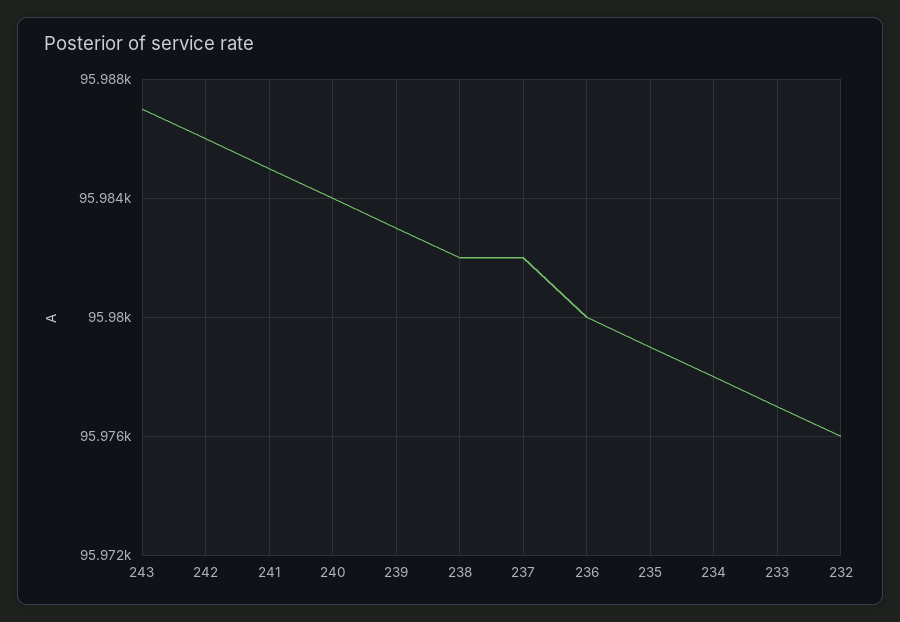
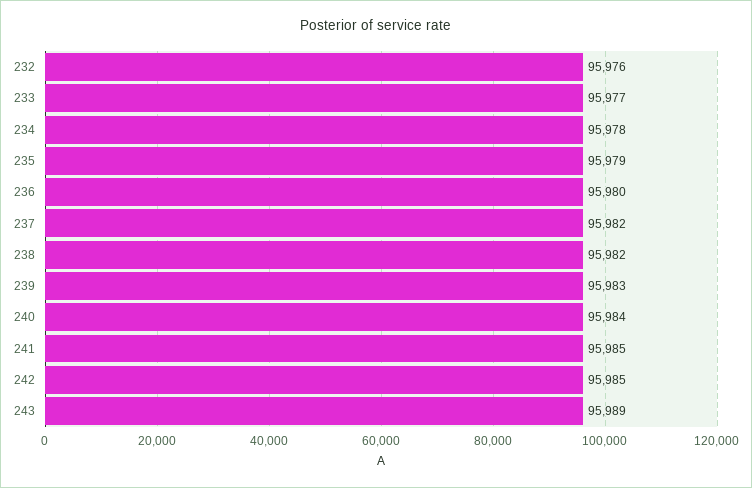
  {
-   "243": 95987,
+   "243": 95989,
-   "242": 95986,
+   "242": 95985,
    "241": 95985,
    "240": 95984,
    "239": 95983,
    "238": 95982,
    "237": 95982,
    "236": 95980,
    "235": 95979,
    "234": 95978,
    "233": 95977,
    "232": 95976
  }

